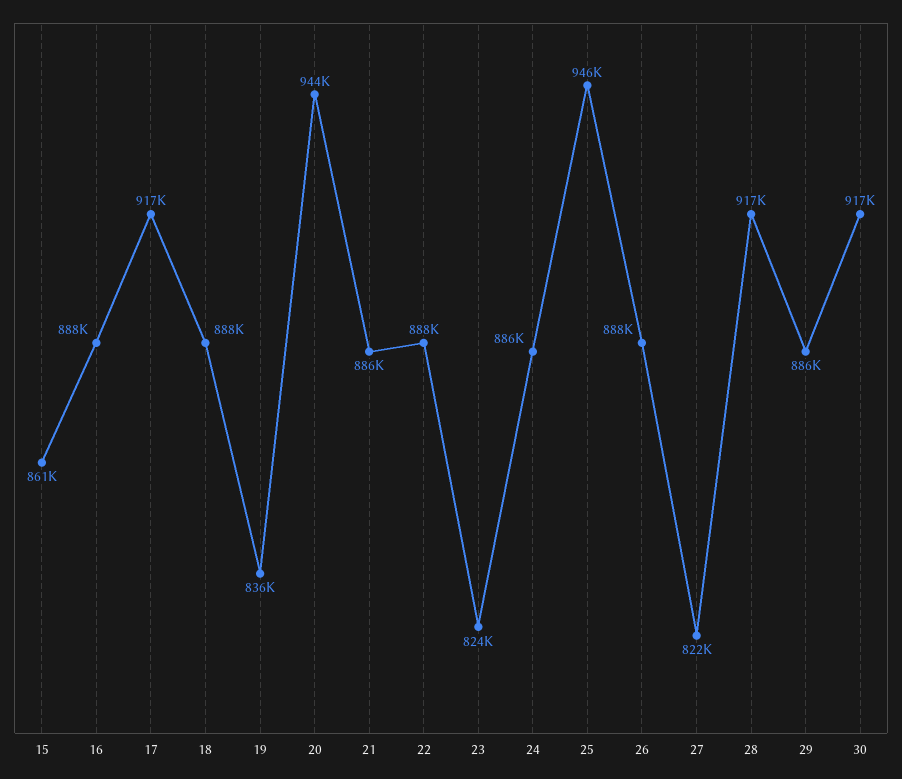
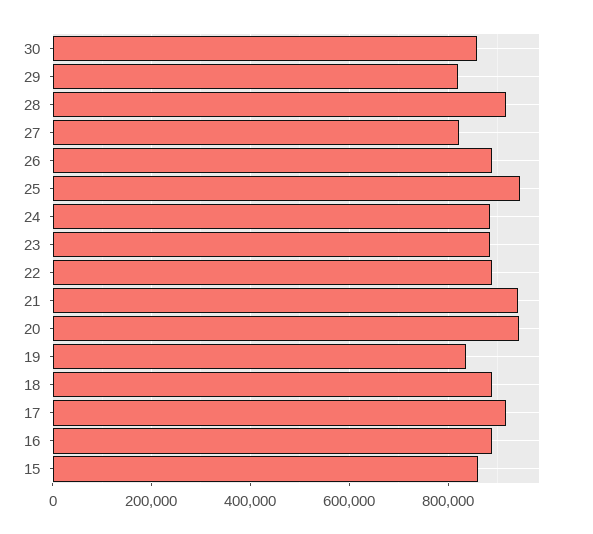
  {
    "15": 861000,
    "16": 888000,
    "17": 917000,
    "18": 888000,
    "19": 836000,
    "20": 944000,
-   "21": 886000,
+   "21": 940000,
    "22": 888000,
-   "23": 824000,
+   "23": 880000,
    "24": 886000,
    "25": 946000,
    "26": 888000,
    "27": 822000,
    "28": 917000,
-   "29": 886000,
+   "29": 820000,
-   "30": 917000
+   "30": 860000
  }

